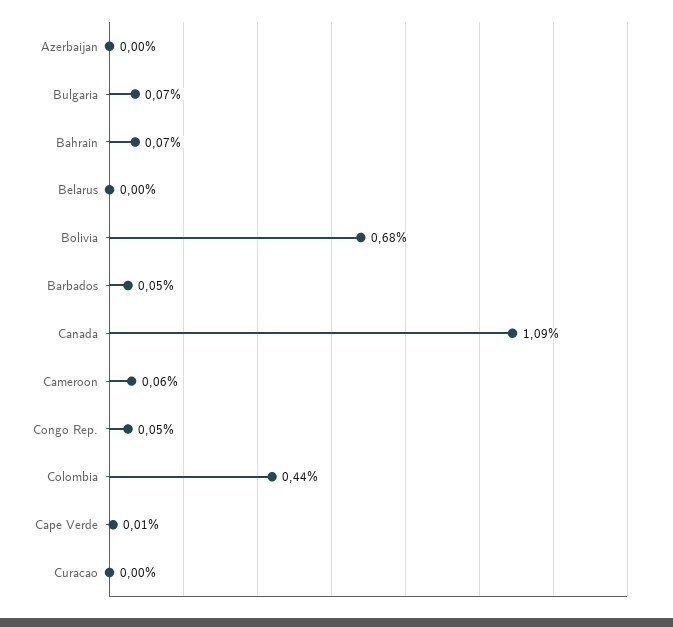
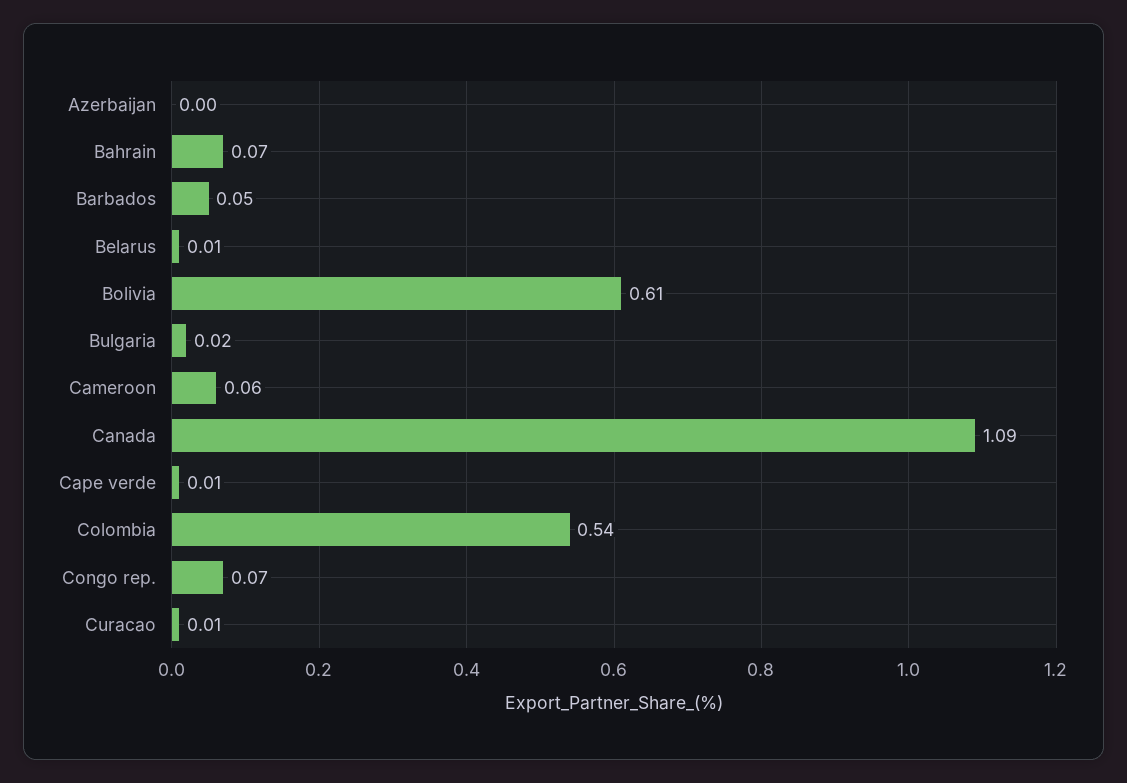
  {
    "Azerbaijan": 0,
-   "Bulgaria": 0.07,
+   "Bulgaria": 0.02,
    "Bahrain": 0.07,
-   "Belarus": 0,
+   "Belarus": 0.01,
-   "Bolivia": 0.68,
+   "Bolivia": 0.61,
    "Barbados": 0.05,
    "Canada": 1.09,
    "Cameroon": 0.06,
-   "Congo Rep.": 0.05,
+   "Congo Rep.": 0.07,
-   "Colombia": 0.44,
+   "Colombia": 0.54,
    "Cape Verde": 0.01,
-   "Curacao": 0
+   "Curacao": 0.01
  }

